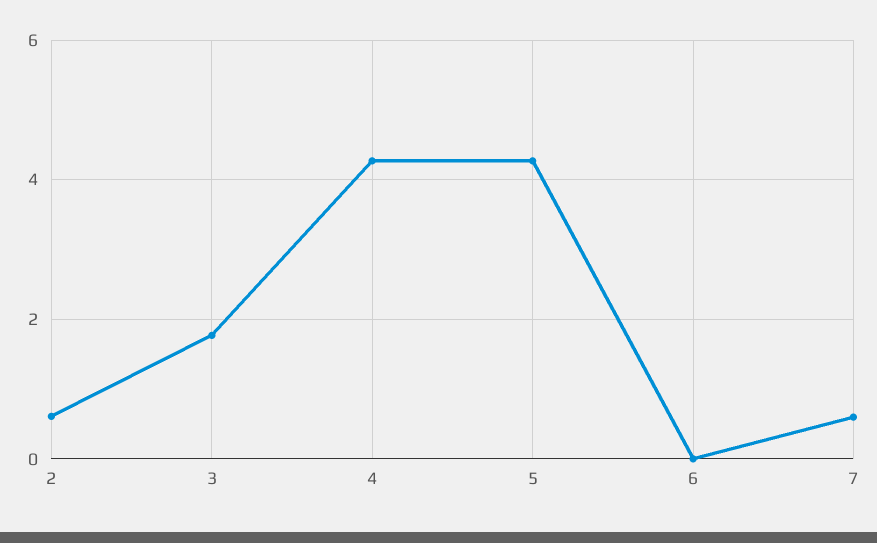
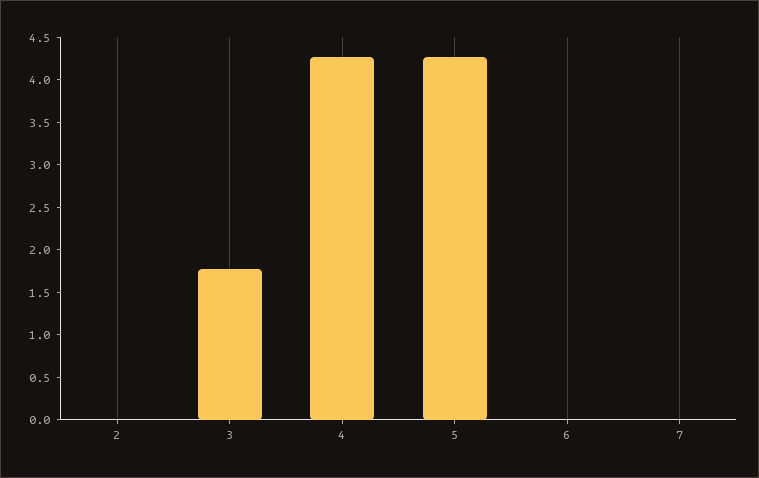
  {
-   "2": 0.6,
+   "2": 0,
    "3": 1.8,
    "4": 4.3,
    "5": 4.3,
    "6": 0,
-   "7": 0.6
+   "7": 0
  }

